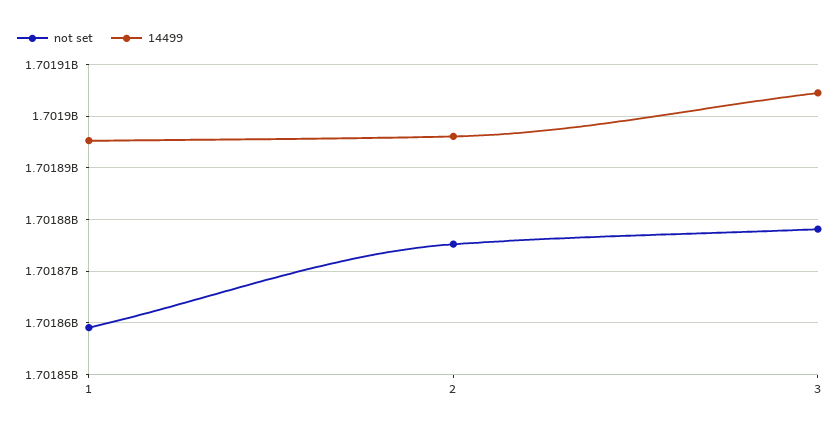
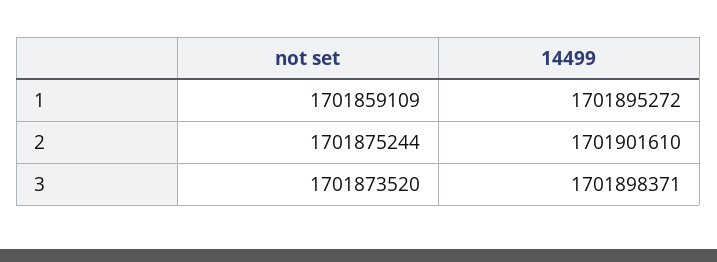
  {
    "not set": {
      "1": 1701859109,
      "2": 1701875244,
-     "3": 1701878000
+     "3": 1701873520
    },
    "14499": {
      "1": 1701895272,
-     "2": 1701896000,
+     "2": 1701901610,
-     "3": 1701904000
+     "3": 1701898371
    }
  }

